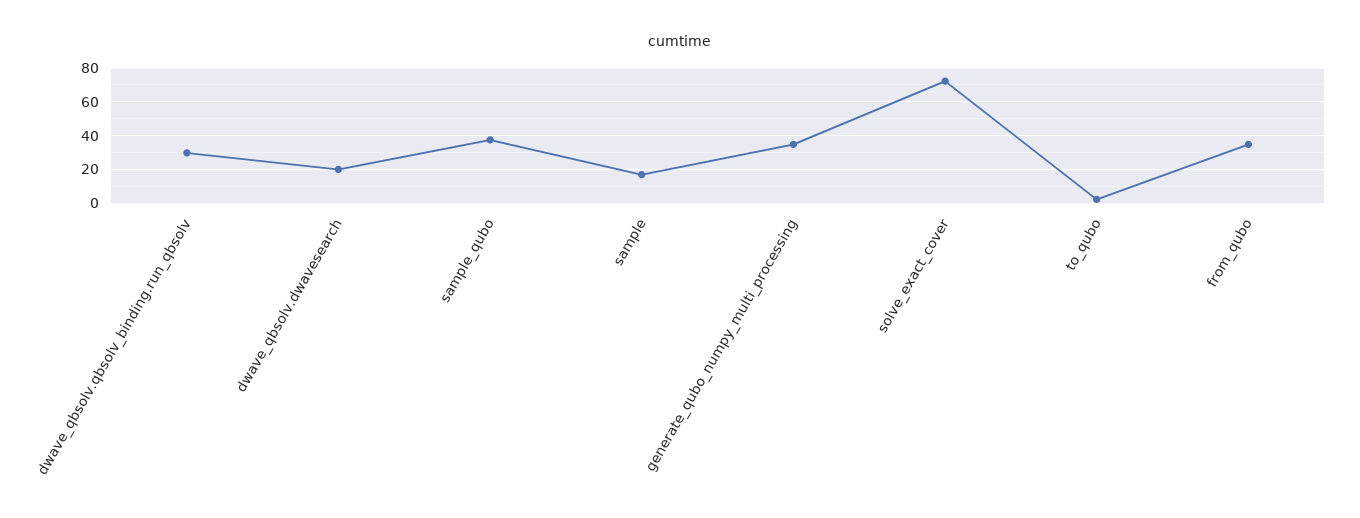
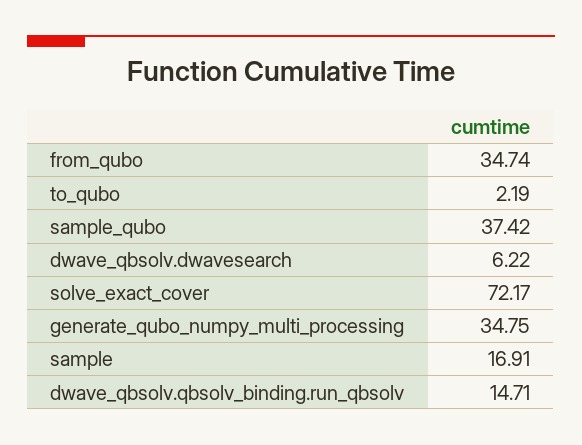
  {
-   "dwave_qbsolv.qbsolv_binding.run_qbsolv": 30,
+   "dwave_qbsolv.qbsolv_binding.run_qbsolv": 14.71,
-   "dwave_qbsolv.dwavesearch": 20,
+   "dwave_qbsolv.dwavesearch": 6.22,
    "sample_qubo": 37.42,
    "sample": 16.91,
    "generate_qubo_numpy_multi_processing": 34.75,
    "solve_exact_cover": 72.17,
    "to_qubo": 2.19,
    "from_qubo": 34.74
  }

